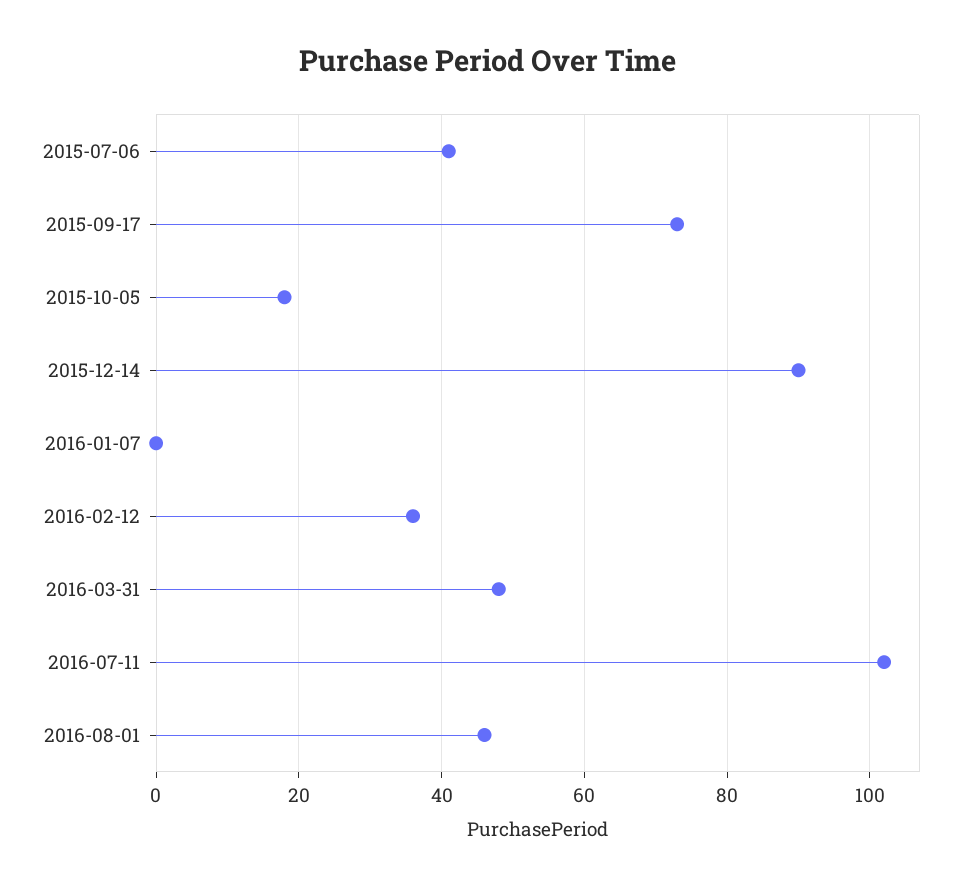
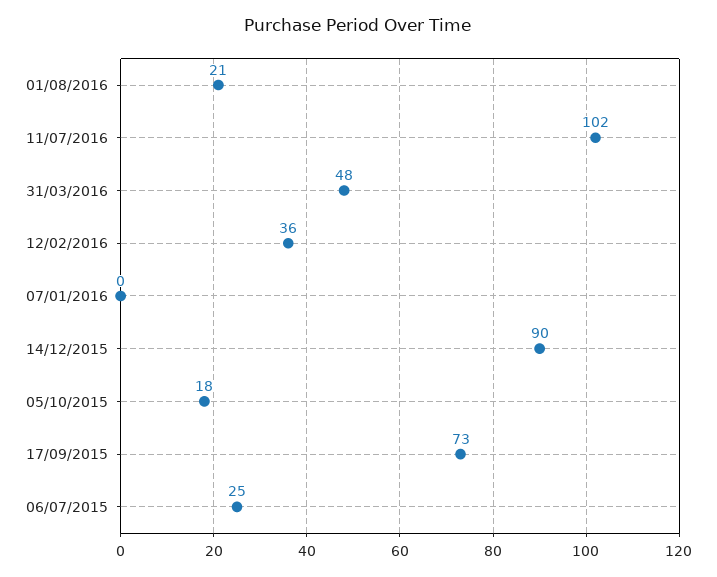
  {
-   "2015-07-06": 40,
+   "2015-07-06": 25,
    "2015-09-17": 73,
    "2015-10-05": 18,
    "2015-12-14": 90,
    "2016-01-07": 0,
    "2016-02-12": 36,
    "2016-03-31": 48,
    "2016-07-11": 102,
-   "2016-08-01": 45
+   "2016-08-01": 21
  }

